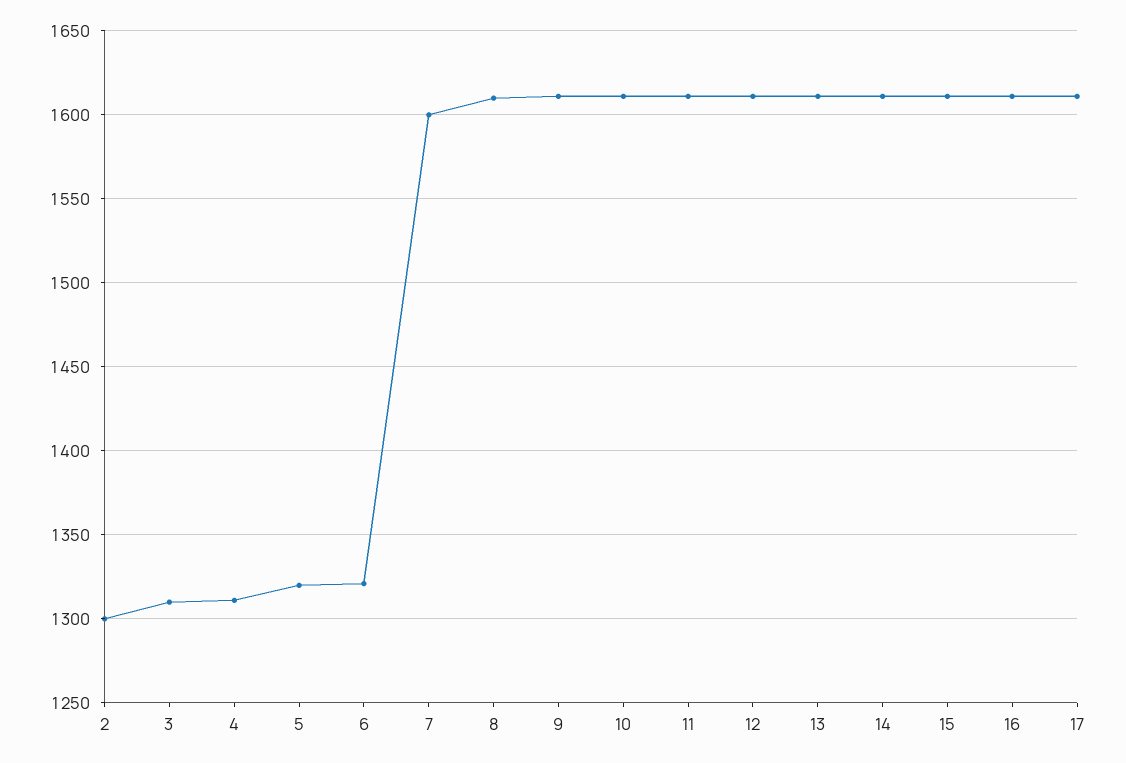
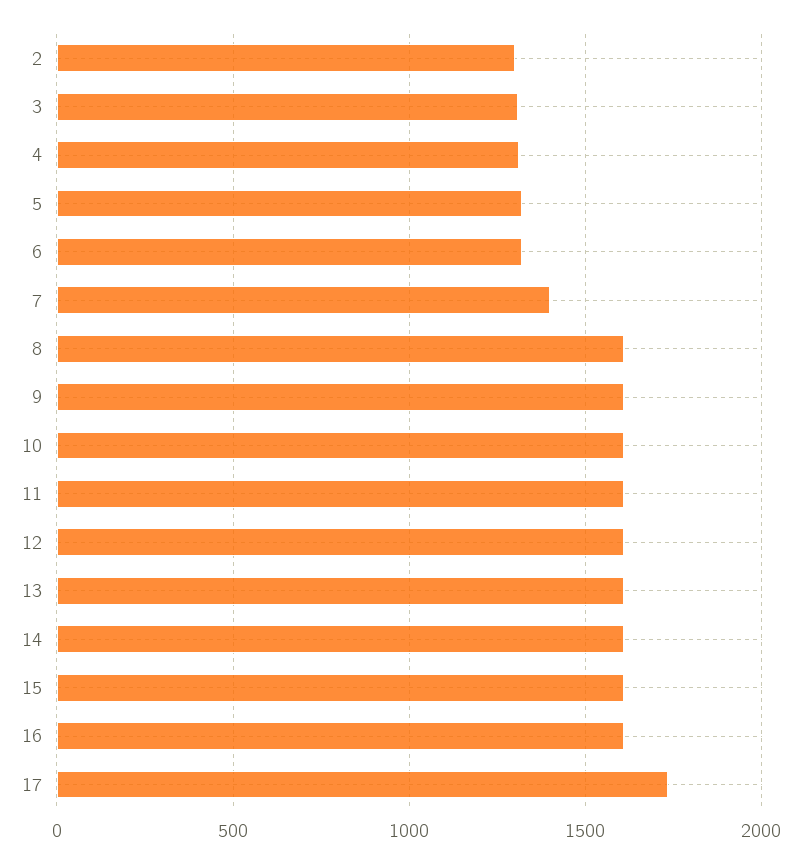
  {
    "2": 1300,
    "3": 1310,
    "4": 1310,
    "5": 1320,
    "6": 1320,
-   "7": 1600,
+   "7": 1400,
    "8": 1610,
    "9": 1610,
    "10": 1610,
    "11": 1610,
    "12": 1610,
    "13": 1610,
    "14": 1610,
    "15": 1610,
    "16": 1610,
-   "17": 1610
+   "17": 1750
  }

